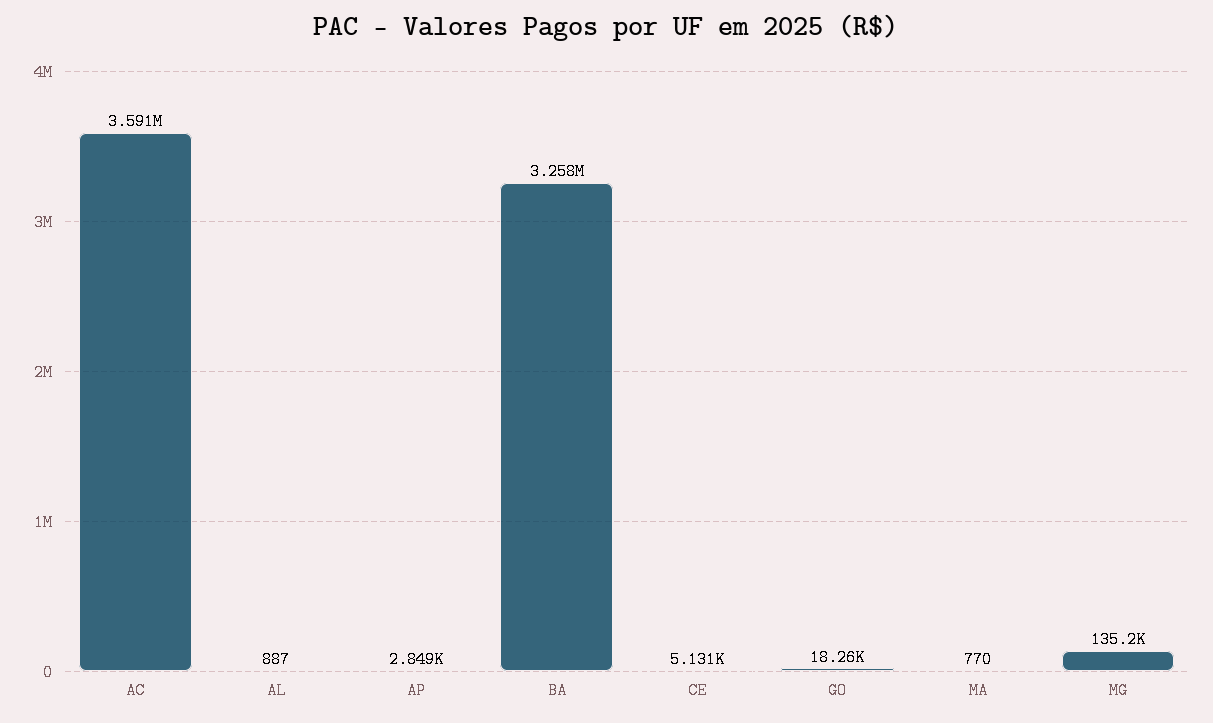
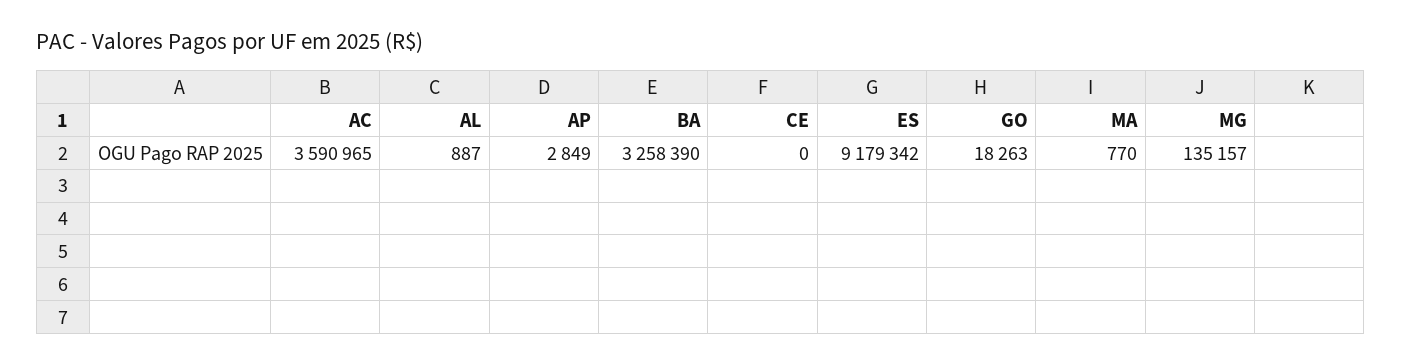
  {
    "AC": 3590965,
    "AL": 887,
    "AP": 2849,
    "BA": 3258390,
-   "CE": 5131,
+   "CE": 0,
    "GO": 18263,
    "MA": 770,
-   "MG": 135157
+   "MG": 135157,
+   "ES": 9179342
  }

